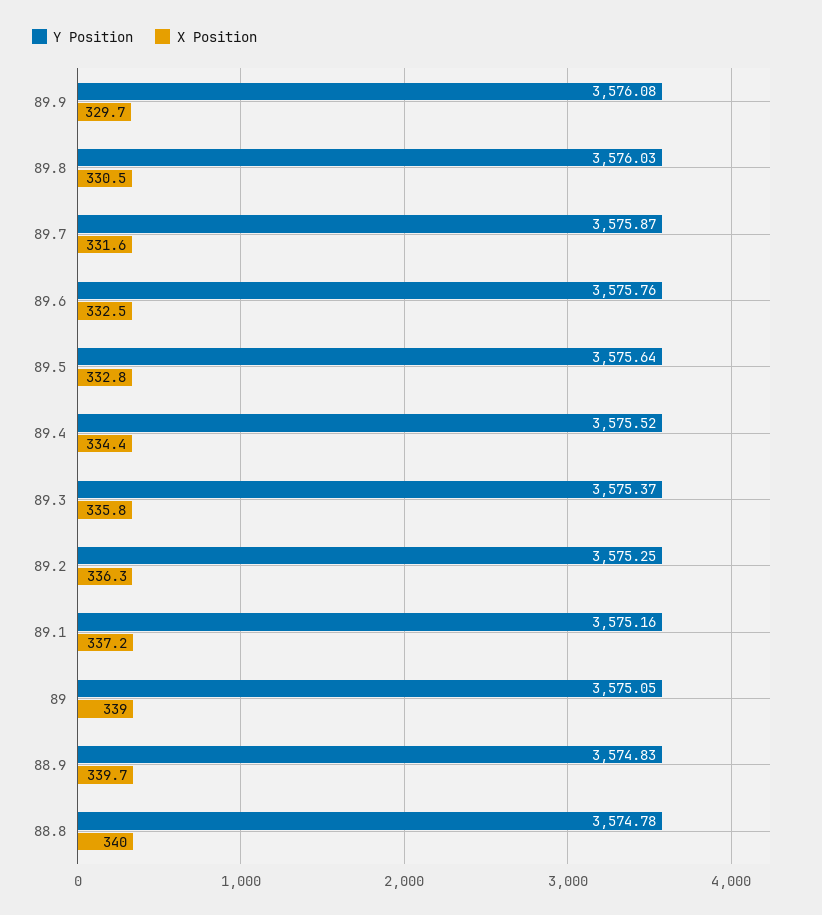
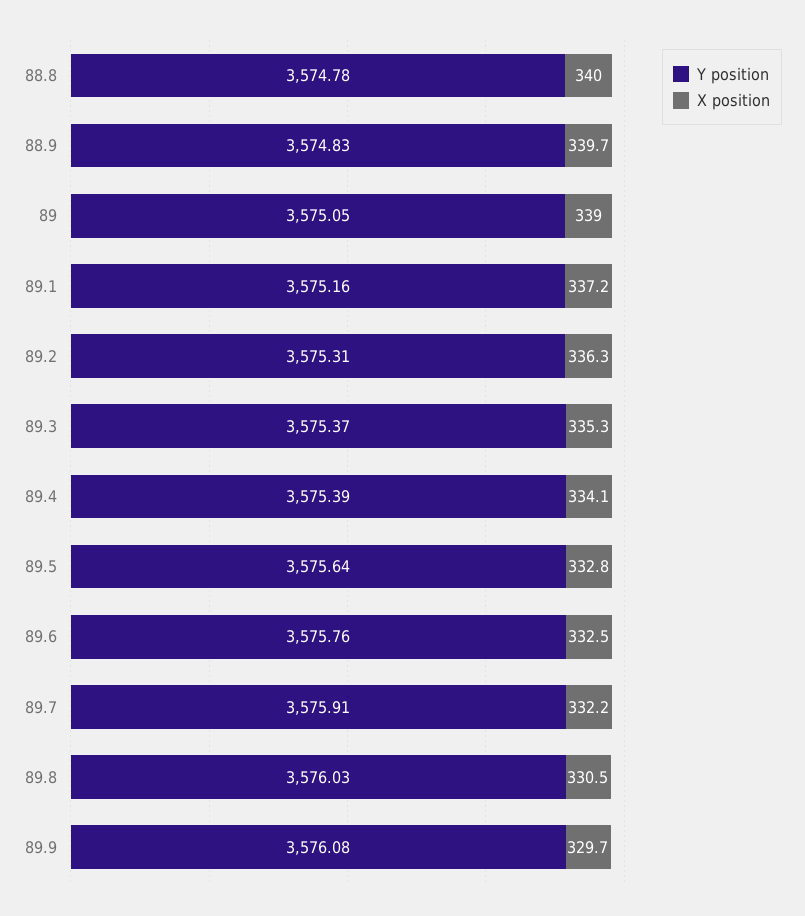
  {
    "Y Position": {
      "89.9": 3576.08,
      "89.8": 3576.03,
-     "89.7": 3575.87,
+     "89.7": 3575.91,
      "89.6": 3575.76,
      "89.5": 3575.64,
-     "89.4": 3575.52,
+     "89.4": 3575.39,
      "89.3": 3575.37,
-     "89.2": 3575.25,
+     "89.2": 3575.31,
      "89.1": 3575.16,
      "89": 3575.05,
      "88.9": 3574.83,
      "88.8": 3574.78
    },
    "X Position": {
      "89.9": 329.7,
      "89.8": 330.5,
-     "89.7": 331.6,
+     "89.7": 332.2,
      "89.6": 332.5,
      "89.5": 332.8,
-     "89.4": 334.4,
+     "89.4": 334.1,
-     "89.3": 335.8,
+     "89.3": 335.3,
      "89.2": 336.3,
      "89.1": 337.2,
      "89": 339,
      "88.9": 339.7,
      "88.8": 340
    }
  }

